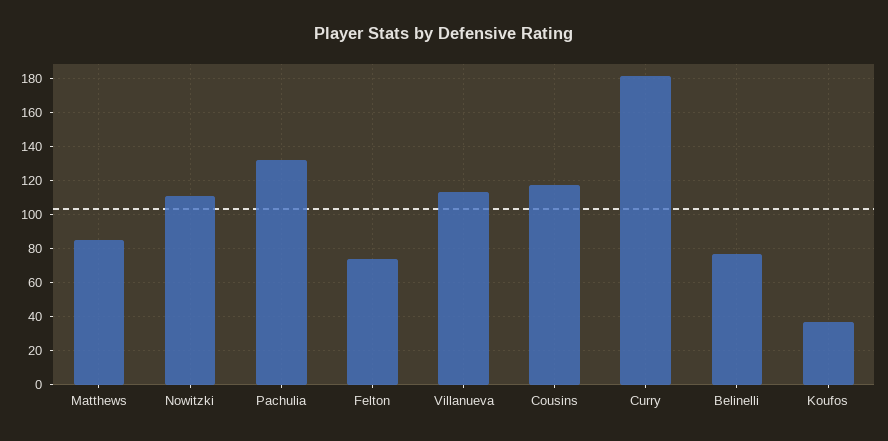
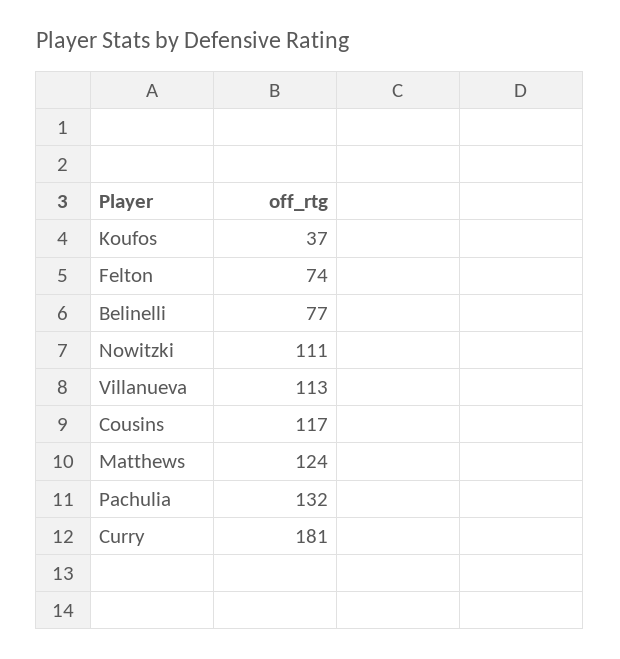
  {
-   "Matthews": 85,
+   "Matthews": 124,
    "Nowitzki": 111,
    "Pachulia": 132,
    "Felton": 74,
    "Villanueva": 113,
    "Cousins": 117,
    "Curry": 181,
    "Belinelli": 77,
    "Koufos": 37
  }

